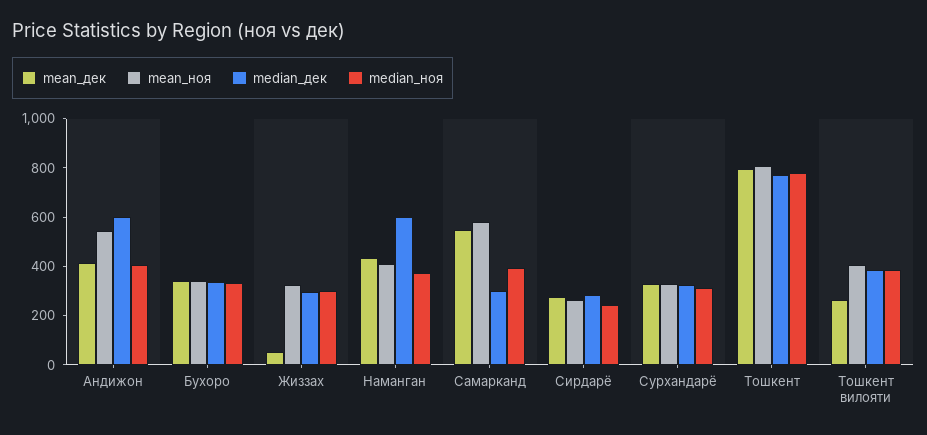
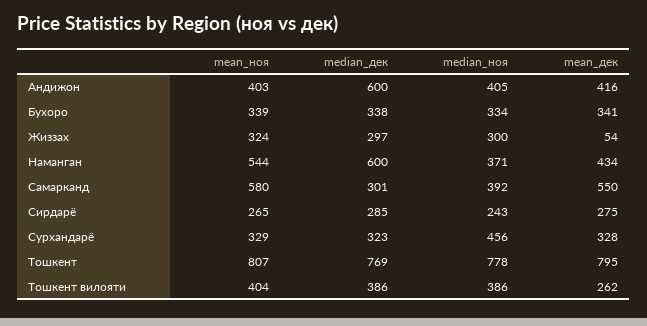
  {
    "mean_дек": {
      "Андижон": 416,
      "Бухоро": 341,
      "Жиззах": 54,
      "Наманган": 434,
      "Самарканд": 550,
      "Сирдарё": 275,
      "Сурхандарё": 328,
      "Тошкент": 795,
      "Тошкент вилояти": 262
    },
    "mean_ноя": {
-     "Андижон": 550,
+     "Андижон": 403,
      "Бухоро": 339,
      "Жиззах": 324,
-     "Наманган": 400,
+     "Наманган": 544,
      "Самарканд": 580,
      "Сирдарё": 265,
      "Сурхандарё": 329,
      "Тошкент": 807,
      "Тошкент вилояти": 404
    },
    "median_дек": {
      "Андижон": 600,
      "Бухоро": 338,
      "Жиззах": 297,
      "Наманган": 600,
      "Самарканд": 301,
      "Сирдарё": 285,
      "Сурхандарё": 323,
      "Тошкент": 769,
      "Тошкент вилояти": 386
    },
    "median_ноя": {
      "Андижон": 405,
      "Бухоро": 334,
      "Жиззах": 300,
      "Наманган": 371,
      "Самарканд": 392,
      "Сирдарё": 243,
-     "Сурхандарё": 300,
+     "Сурхандарё": 456,
      "Тошкент": 778,
      "Тошкент вилояти": 386
    }
  }

